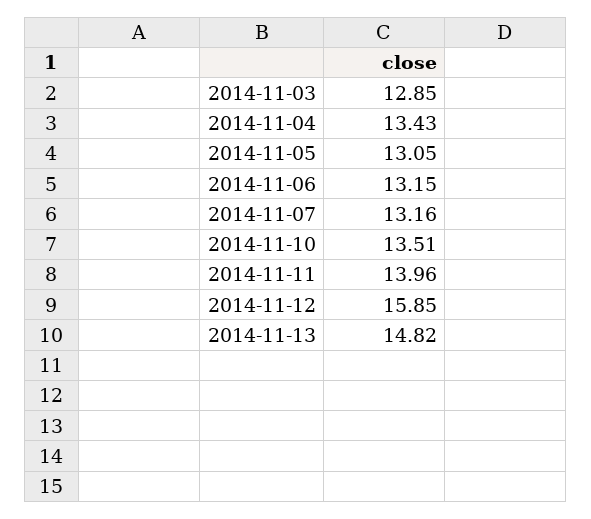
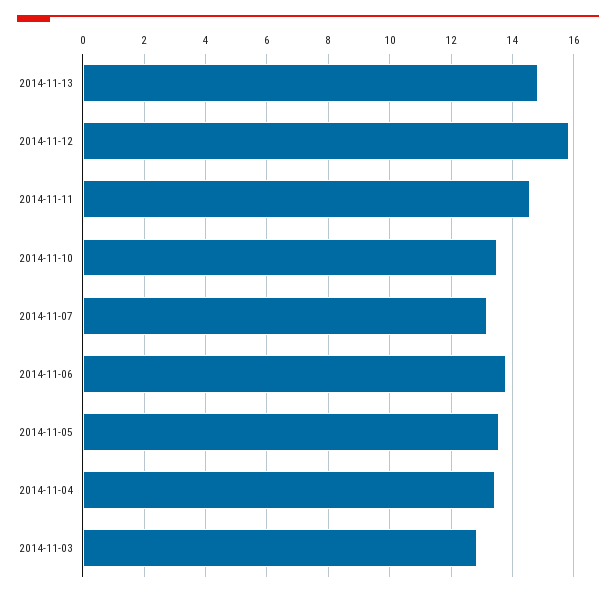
  {
    "2014-11-03": 12.85,
    "2014-11-04": 13.43,
-   "2014-11-05": 13.05,
+   "2014-11-05": 13.6,
-   "2014-11-06": 13.15,
+   "2014-11-06": 13.8,
    "2014-11-07": 13.16,
    "2014-11-10": 13.51,
-   "2014-11-11": 13.96,
+   "2014-11-11": 14.6,
    "2014-11-12": 15.85,
    "2014-11-13": 14.82
  }

